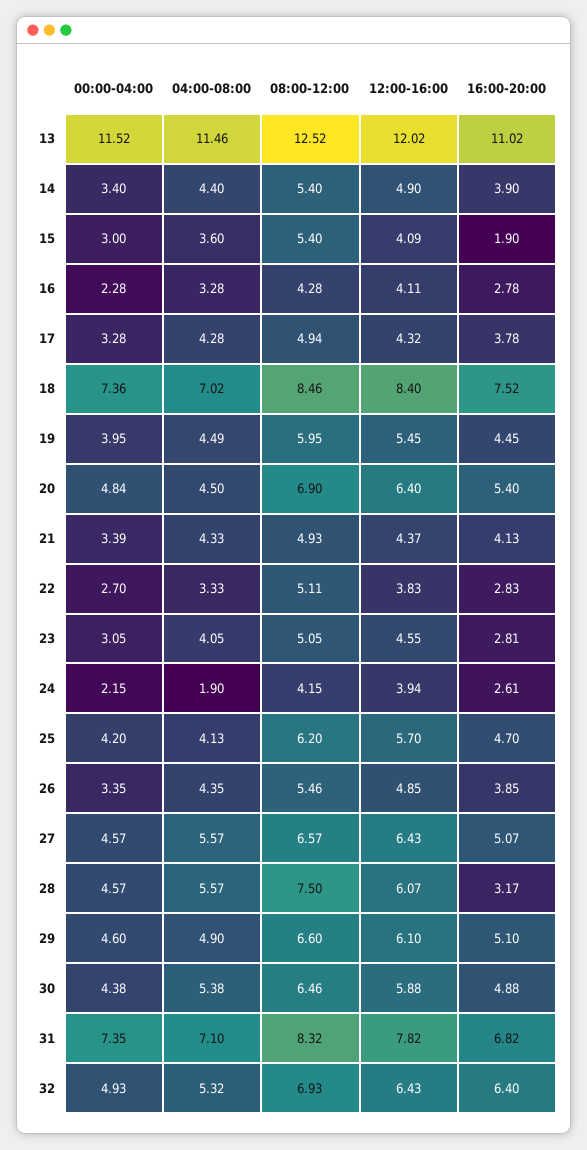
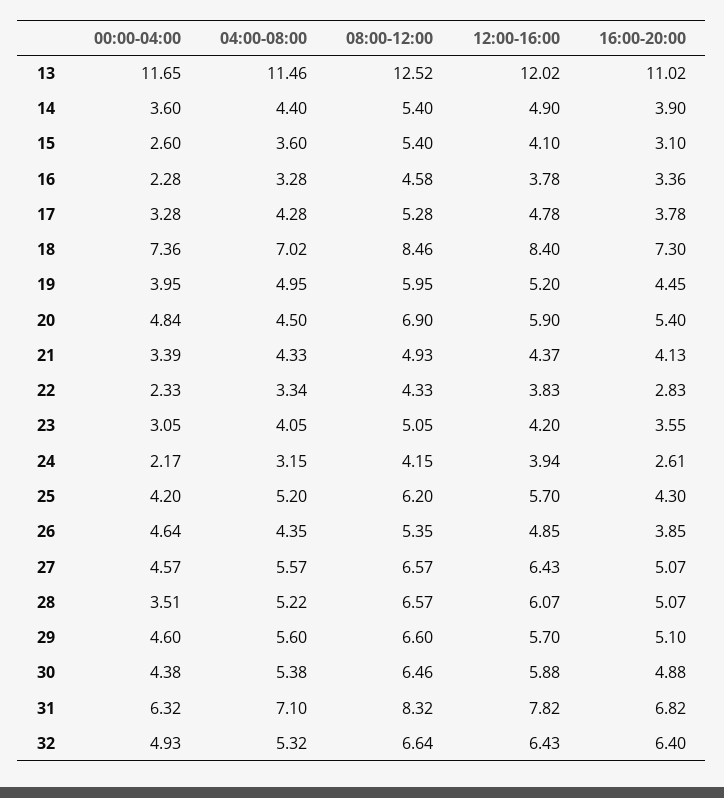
  {
    "00:00-04:00": {
-     "13": 11.52,
+     "13": 11.65,
-     "14": 3.4,
+     "14": 3.6,
-     "15": 3,
+     "15": 2.6,
      "16": 2.28,
      "17": 3.28,
      "18": 7.36,
      "19": 3.95,
      "20": 4.84,
      "21": 3.39,
-     "22": 2.7,
+     "22": 2.33,
      "23": 3.05,
-     "24": 2.15,
+     "24": 2.17,
      "25": 4.2,
-     "26": 3.35,
+     "26": 4.64,
      "27": 4.57,
-     "28": 4.57,
+     "28": 3.51,
      "29": 4.6,
      "30": 4.38,
-     "31": 7.35,
+     "31": 6.32,
      "32": 4.93
    },
    "04:00-08:00": {
      "13": 11.46,
      "14": 4.4,
      "15": 3.6,
      "16": 3.28,
      "17": 4.28,
      "18": 7.02,
-     "19": 4.49,
+     "19": 4.95,
      "20": 4.5,
      "21": 4.33,
-     "22": 3.33,
+     "22": 3.34,
      "23": 4.05,
-     "24": 1.9,
+     "24": 3.15,
-     "25": 4.13,
+     "25": 5.2,
      "26": 4.35,
      "27": 5.57,
-     "28": 5.57,
+     "28": 5.22,
-     "29": 4.9,
+     "29": 5.6,
      "30": 5.38,
      "31": 7.1,
      "32": 5.32
    },
    "08:00-12:00": {
      "13": 12.52,
      "14": 5.4,
      "15": 5.4,
-     "16": 4.28,
+     "16": 4.58,
-     "17": 4.94,
+     "17": 5.28,
      "18": 8.46,
      "19": 5.95,
      "20": 6.9,
      "21": 4.93,
-     "22": 5.11,
+     "22": 4.33,
      "23": 5.05,
      "24": 4.15,
      "25": 6.2,
-     "26": 5.46,
+     "26": 5.35,
      "27": 6.57,
-     "28": 7.5,
+     "28": 6.57,
      "29": 6.6,
      "30": 6.46,
      "31": 8.32,
-     "32": 6.93
+     "32": 6.64
    },
    "12:00-16:00": {
      "13": 12.02,
      "14": 4.9,
-     "15": 4.09,
+     "15": 4.1,
-     "16": 4.11,
+     "16": 3.78,
-     "17": 4.32,
+     "17": 4.78,
      "18": 8.4,
-     "19": 5.45,
+     "19": 5.2,
-     "20": 6.4,
+     "20": 5.9,
      "21": 4.37,
      "22": 3.83,
-     "23": 4.55,
+     "23": 4.2,
      "24": 3.94,
      "25": 5.7,
      "26": 4.85,
      "27": 6.43,
      "28": 6.07,
-     "29": 6.1,
+     "29": 5.7,
      "30": 5.88,
      "31": 7.82,
      "32": 6.43
    },
    "16:00-20:00": {
      "13": 11.02,
      "14": 3.9,
-     "15": 1.9,
+     "15": 3.1,
-     "16": 2.78,
+     "16": 3.36,
      "17": 3.78,
-     "18": 7.52,
+     "18": 7.3,
      "19": 4.45,
      "20": 5.4,
      "21": 4.13,
      "22": 2.83,
-     "23": 2.81,
+     "23": 3.55,
      "24": 2.61,
-     "25": 4.7,
+     "25": 4.3,
      "26": 3.85,
      "27": 5.07,
-     "28": 3.17,
+     "28": 5.07,
      "29": 5.1,
      "30": 4.88,
      "31": 6.82,
      "32": 6.4
    }
  }

